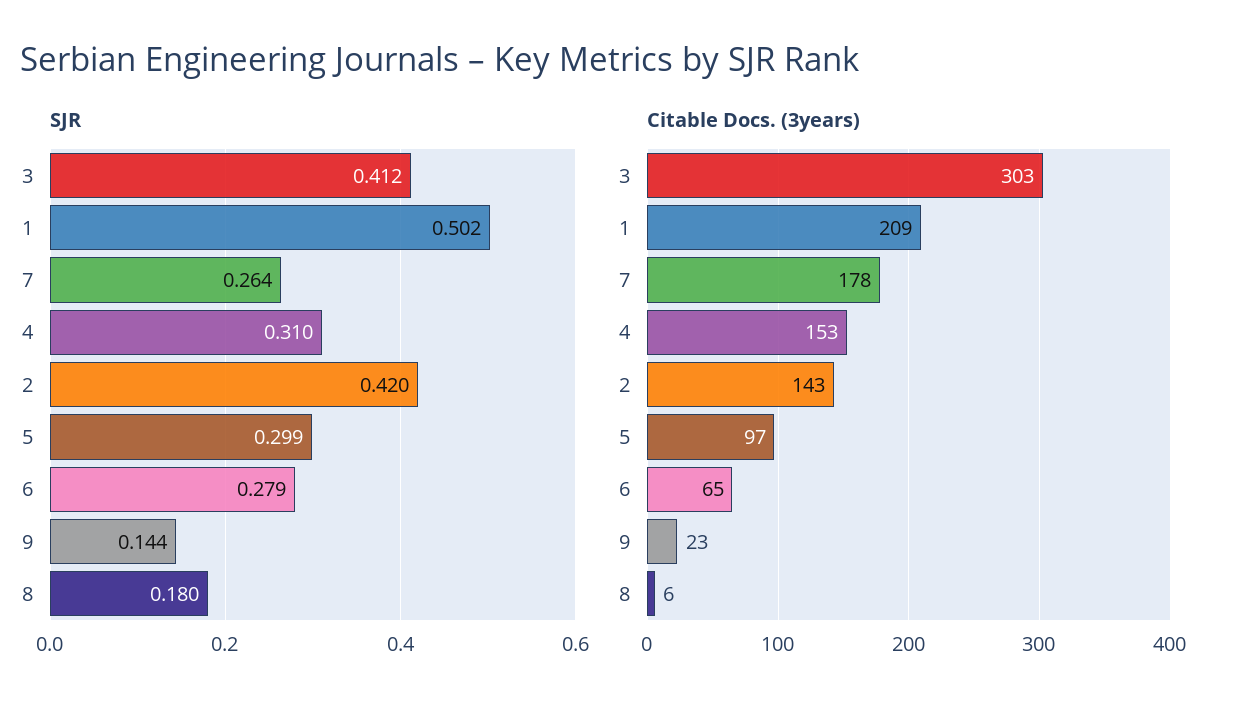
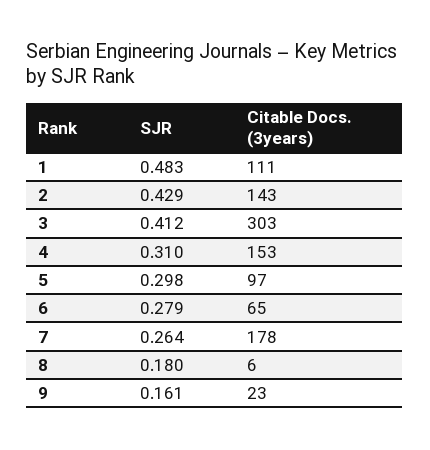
  {
    "SJR": {
      "3": 0.412,
-     "1": 0.502,
+     "1": 0.483,
      "7": 0.264,
      "4": 0.31,
-     "2": 0.42,
+     "2": 0.429,
-     "5": 0.299,
+     "5": 0.298,
      "6": 0.279,
-     "9": 0.144,
+     "9": 0.161,
      "8": 0.18
    },
    "Citable Docs. (3years)": {
      "3": 303,
-     "1": 209,
+     "1": 111,
      "7": 178,
      "4": 153,
      "2": 143,
      "5": 97,
      "6": 65,
      "9": 23,
      "8": 6
    }
  }

